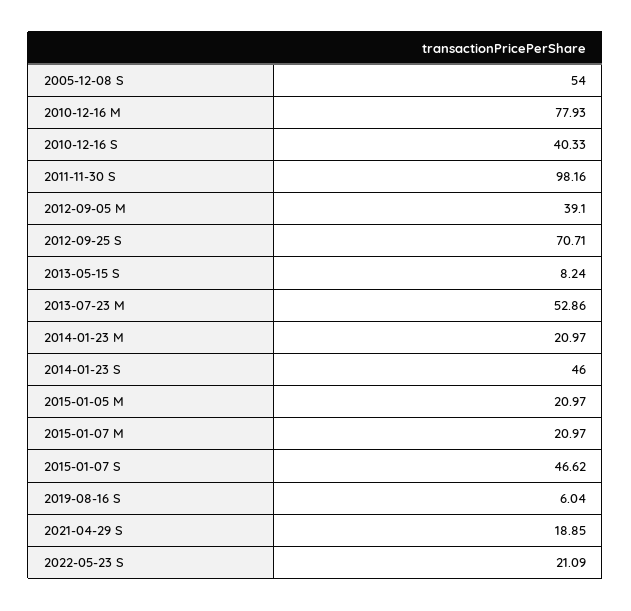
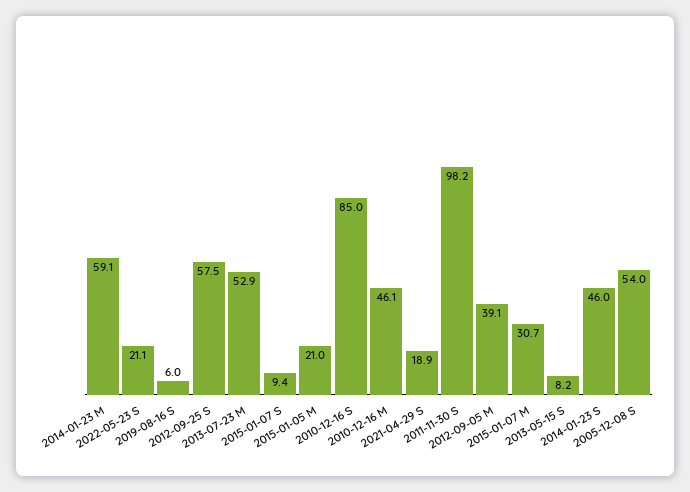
  {
    "2005-12-08 S": 54,
-   "2010-12-16 M": 77.93,
+   "2010-12-16 M": 46.1,
-   "2010-12-16 S": 40.33,
+   "2010-12-16 S": 85,
    "2011-11-30 S": 98.16,
    "2012-09-05 M": 39.1,
-   "2012-09-25 S": 70.71,
+   "2012-09-25 S": 57.5,
    "2013-05-15 S": 8.24,
    "2013-07-23 M": 52.86,
-   "2014-01-23 M": 20.97,
+   "2014-01-23 M": 59.1,
    "2014-01-23 S": 46,
    "2015-01-05 M": 20.97,
-   "2015-01-07 M": 20.97,
+   "2015-01-07 M": 30.7,
-   "2015-01-07 S": 46.62,
+   "2015-01-07 S": 9.4,
    "2019-08-16 S": 6.04,
    "2021-04-29 S": 18.85,
    "2022-05-23 S": 21.09
  }

